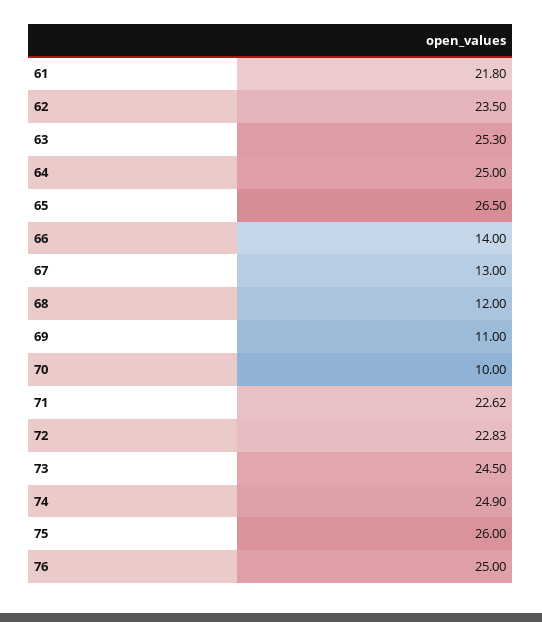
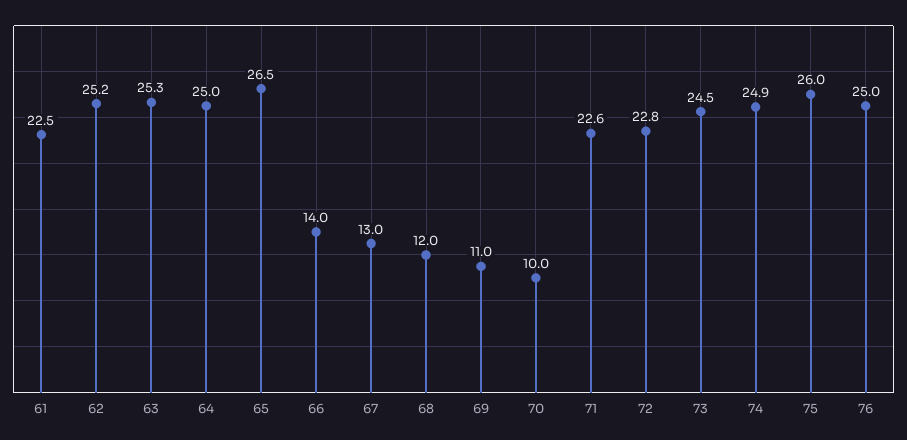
  {
-   "61": 21.8,
+   "61": 22.5,
-   "62": 23.5,
+   "62": 25.2,
    "63": 25.3,
    "64": 25,
    "65": 26.5,
    "66": 14,
    "67": 13,
    "68": 12,
    "69": 11,
    "70": 10,
    "71": 22.62,
    "72": 22.83,
    "73": 24.5,
    "74": 24.9,
    "75": 26,
    "76": 25
  }

